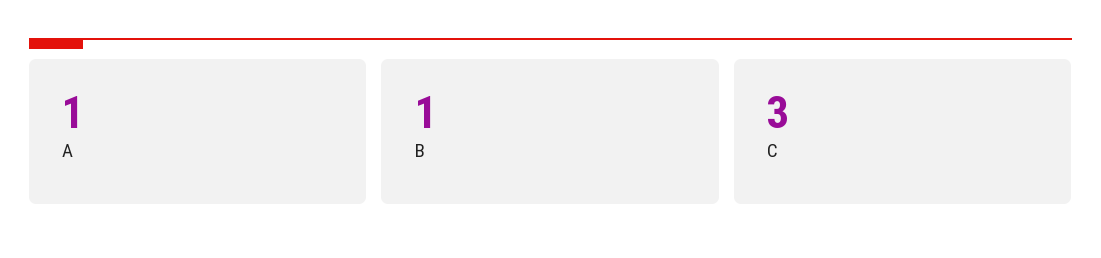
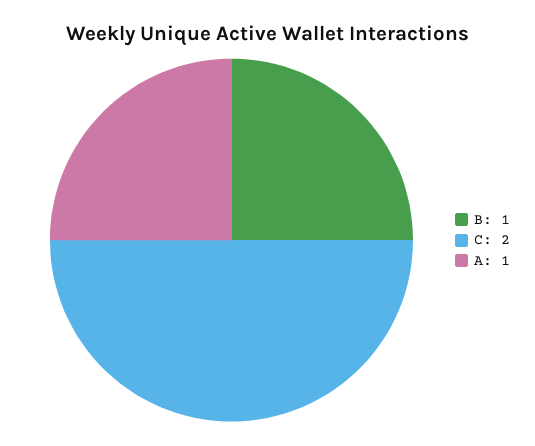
  {
    "A": 1,
    "B": 1,
-   "C": 3
+   "C": 2
  }

